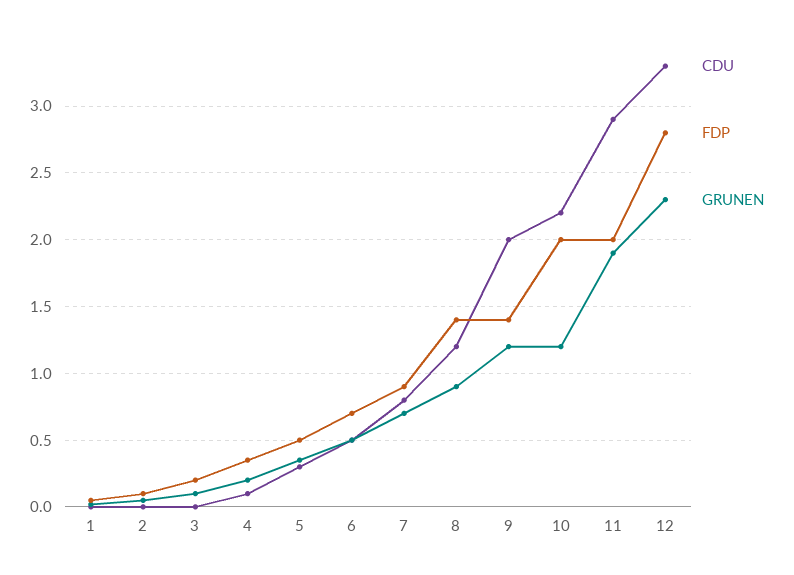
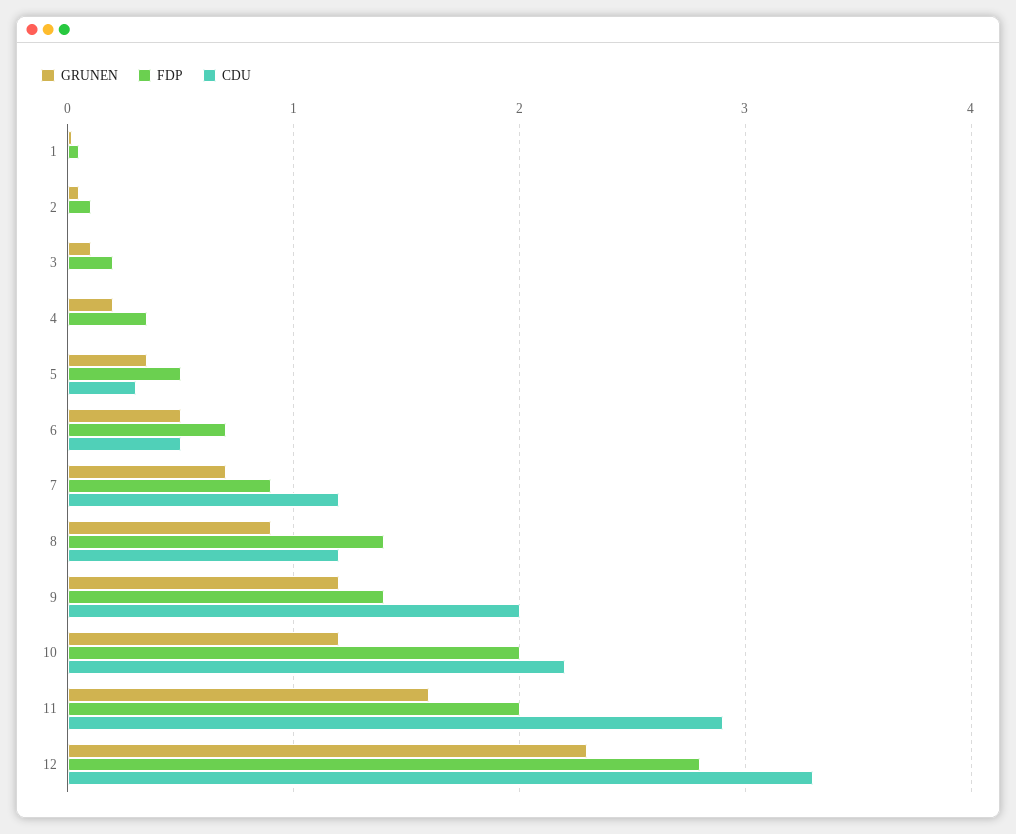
  {
    "CDU": {
      "1": 0,
      "2": 0,
      "3": 0,
-     "4": 0.1,
+     "4": 0,
      "5": 0.3,
      "6": 0.5,
-     "7": 0.8,
+     "7": 1.2,
      "8": 1.2,
      "9": 2,
      "10": 2.2,
      "11": 2.9,
      "12": 3.3
    },
    "FDP": {
      "1": 0.05,
      "2": 0.1,
      "3": 0.2,
      "4": 0.35,
      "5": 0.5,
      "6": 0.7,
      "7": 0.9,
      "8": 1.4,
      "9": 1.4,
      "10": 2,
      "11": 2,
      "12": 2.8
    },
    "GRUNEN": {
      "1": 0,
      "2": 0.05,
      "3": 0.1,
      "4": 0.2,
      "5": 0.35,
      "6": 0.5,
      "7": 0.7,
      "8": 0.9,
      "9": 1.2,
      "10": 1.2,
-     "11": 1.9,
+     "11": 1.6,
      "12": 2.3
    }
  }

